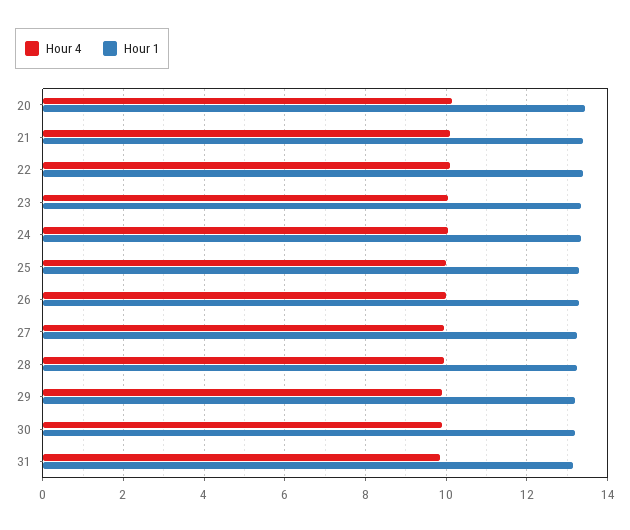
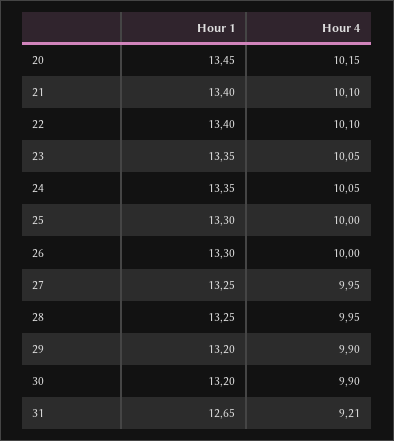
  {
    "Hour 4": {
      "20": 10.15,
      "21": 10.1,
      "22": 10.1,
      "23": 10.05,
      "24": 10.05,
      "25": 10,
      "26": 10,
      "27": 9.95,
      "28": 9.95,
      "29": 9.9,
      "30": 9.9,
-     "31": 9.8
+     "31": 9.21
    },
    "Hour 1": {
      "20": 13.45,
      "21": 13.4,
      "22": 13.4,
      "23": 13.35,
      "24": 13.35,
      "25": 13.3,
      "26": 13.3,
      "27": 13.25,
      "28": 13.25,
      "29": 13.2,
      "30": 13.2,
-     "31": 13.2
+     "31": 12.65
    }
  }

